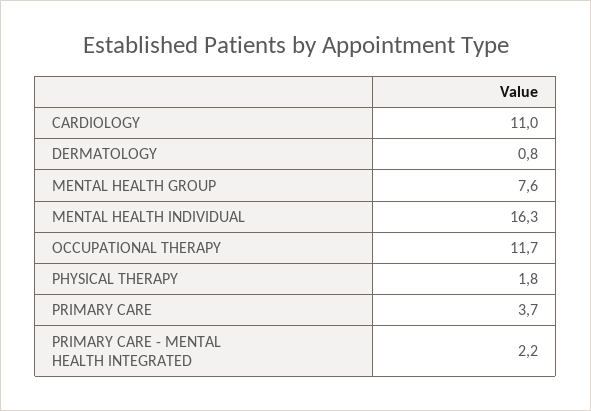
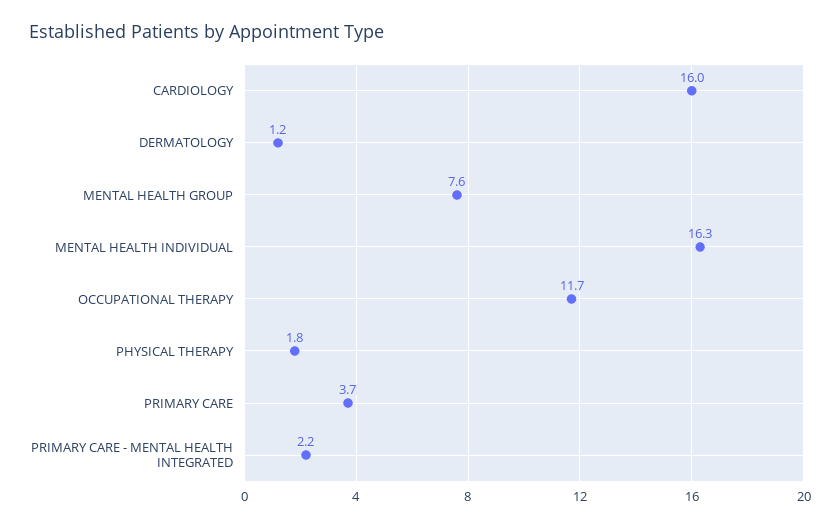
  {
-   "CARDIOLOGY": 11,
+   "CARDIOLOGY": 16,
-   "DERMATOLOGY": 0.8,
+   "DERMATOLOGY": 1.2,
    "MENTAL HEALTH GROUP": 7.6,
    "MENTAL HEALTH INDIVIDUAL": 16.3,
    "OCCUPATIONAL THERAPY": 11.7,
    "PHYSICAL THERAPY": 1.8,
    "PRIMARY CARE": 3.7,
    "PRIMARY CARE - MENTAL HEALTH INTEGRATED": 2.2
  }

